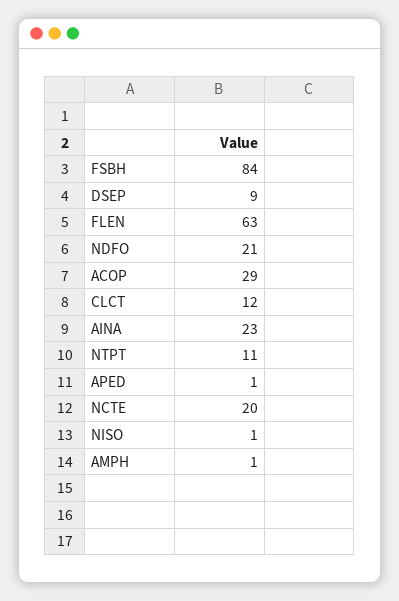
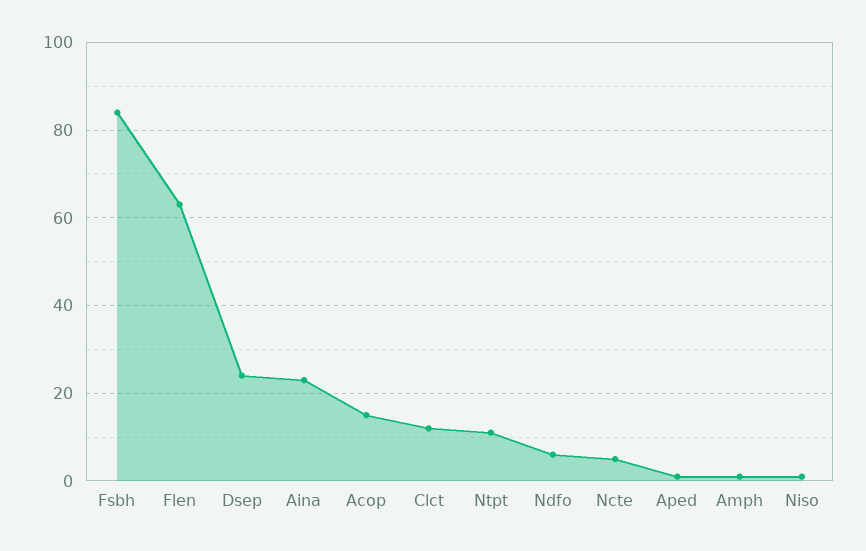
  {
    "FSBH": 84,
-   "DSEP": 9,
+   "DSEP": 25,
    "FLEN": 63,
-   "NDFO": 21,
+   "NDFO": 5,
-   "ACOP": 29,
+   "ACOP": 15,
    "CLCT": 12,
    "AINA": 23,
    "NTPT": 11,
    "APED": 1,
-   "NCTE": 20,
+   "NCTE": 5,
    "NISO": 1,
    "AMPH": 1
  }

